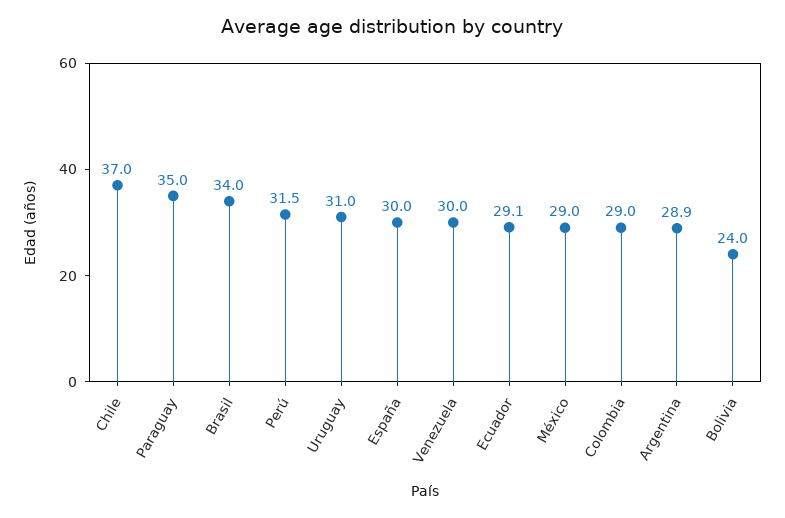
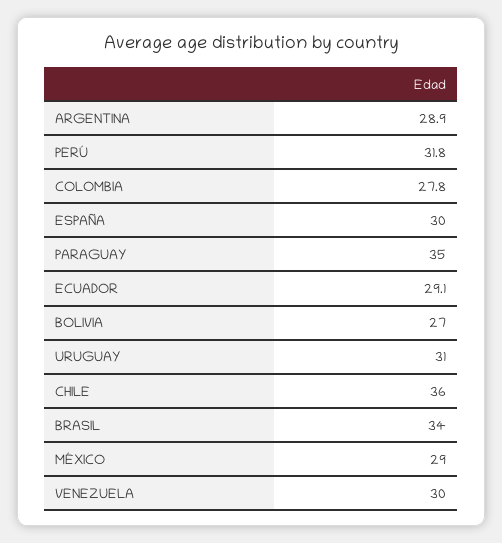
  {
-   "Chile": 37,
+   "Chile": 36,
    "Paraguay": 35,
    "Brasil": 34,
-   "Perú": 31.5,
+   "Perú": 31.8,
    "Uruguay": 31,
    "España": 30,
    "Venezuela": 30,
    "Ecuador": 29.1,
    "México": 29,
-   "Colombia": 29,
+   "Colombia": 27.8,
    "Argentina": 28.9,
-   "Bolivia": 24
+   "Bolivia": 27
  }

